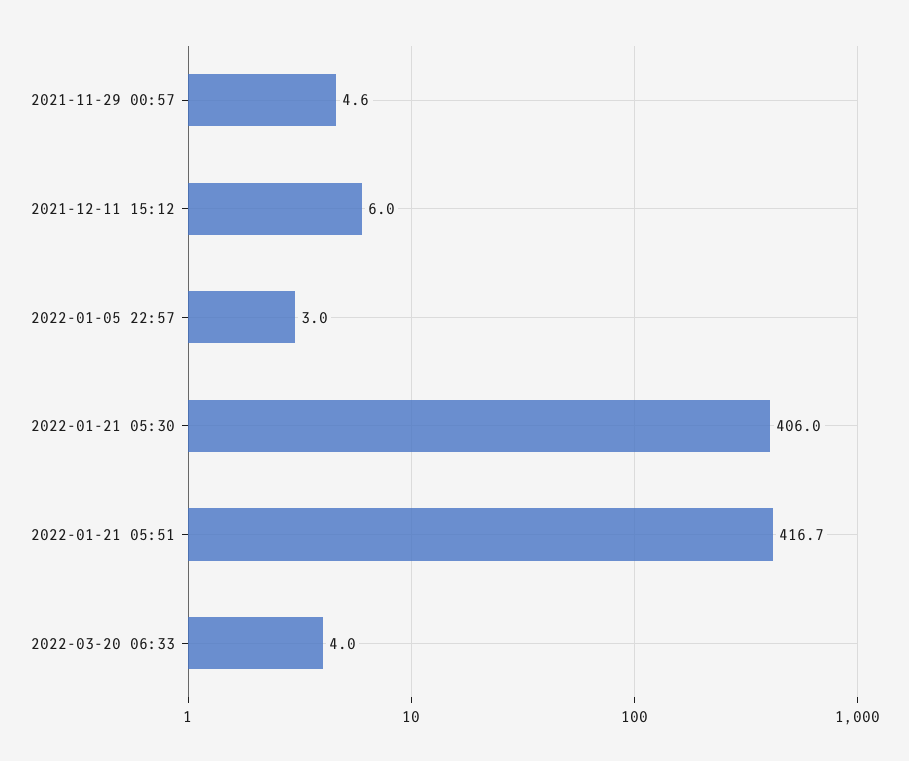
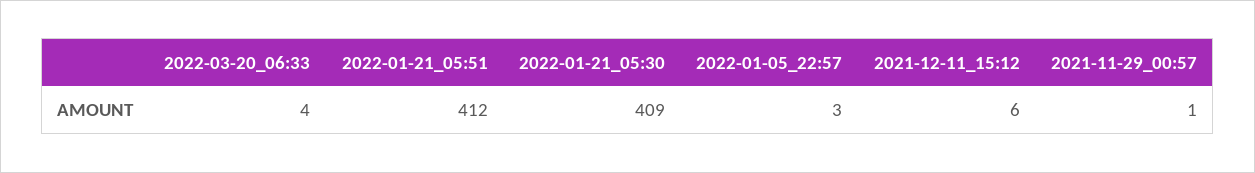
  {
-   "2021-11-29 00:57": 4.6,
+   "2021-11-29 00:57": 1,
    "2021-12-11 15:12": 6,
    "2022-01-05 22:57": 3,
-   "2022-01-21 05:30": 406,
+   "2022-01-21 05:30": 409,
-   "2022-01-21 05:51": 416.7,
+   "2022-01-21 05:51": 412,
    "2022-03-20 06:33": 4
  }

